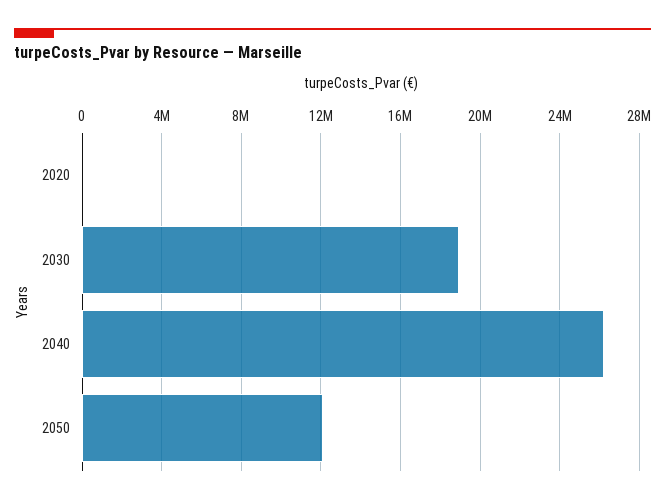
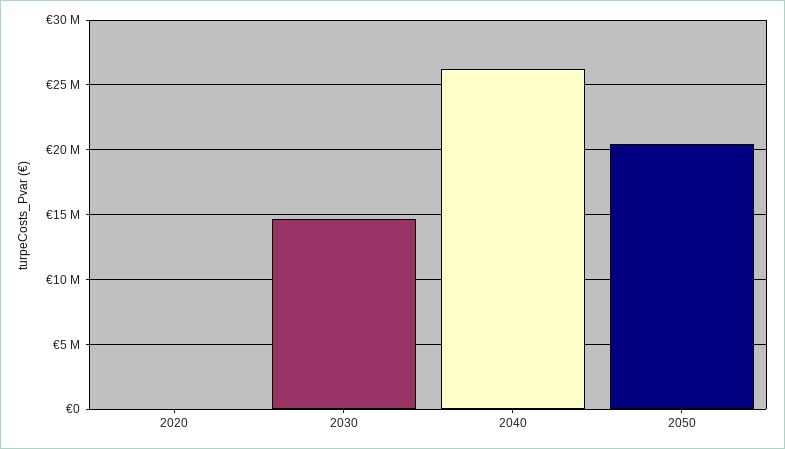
  {
    "2020": 0,
-   "2030": 19000000,
+   "2030": 14500000,
    "2040": 26000000,
-   "2050": 12000000
+   "2050": 20500000
  }

